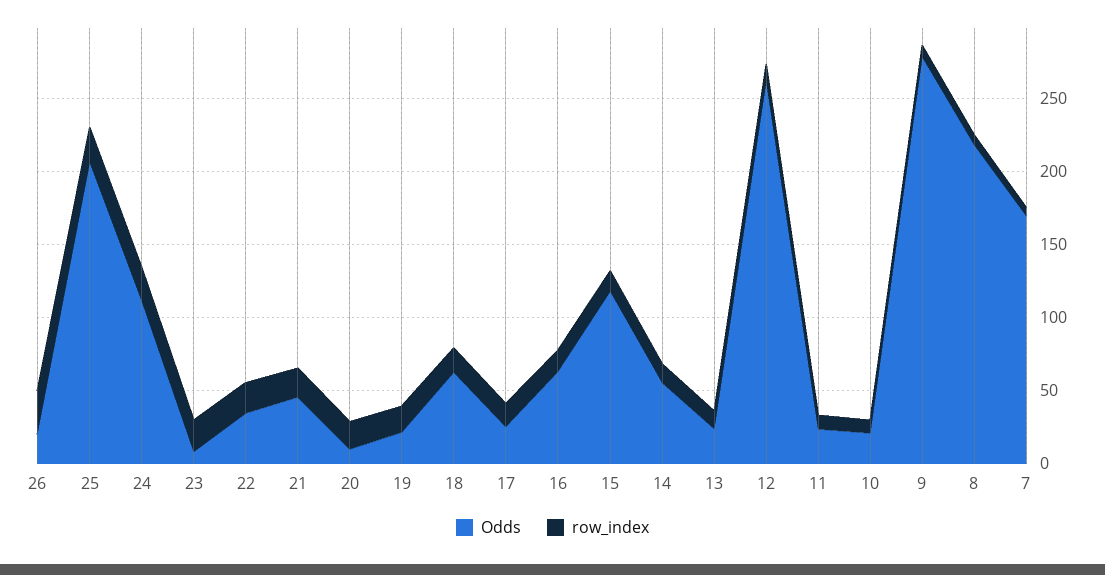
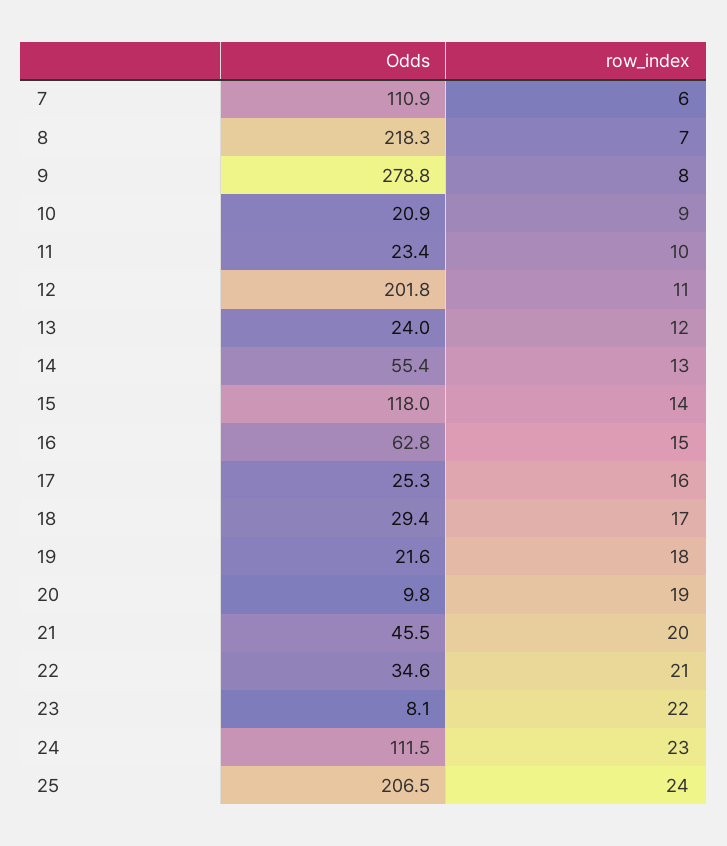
  {
    "Odds": {
-     "26": 20,
      "25": 206.5,
      "24": 111.5,
      "23": 8.1,
      "22": 34.6,
      "21": 45.5,
      "20": 9.8,
      "19": 21.6,
-     "18": 60,
+     "18": 29.4,
      "17": 25.3,
      "16": 62.8,
      "15": 118,
      "14": 55.4,
      "13": 24,
-     "12": 260,
+     "12": 201.8,
      "11": 23.4,
      "10": 20.9,
      "9": 278.8,
      "8": 218.3,
-     "7": 170
+     "7": 110.9
    },
    "row_index": {
-     "26": 30,
      "25": 24,
      "24": 23,
      "23": 22,
      "22": 21,
      "21": 20,
      "20": 19,
      "19": 18,
      "18": 17,
      "17": 16,
      "16": 15,
      "15": 14,
      "14": 13,
      "13": 12,
      "12": 11,
      "11": 10,
      "10": 9,
      "9": 8,
      "8": 7,
      "7": 6
    }
  }

